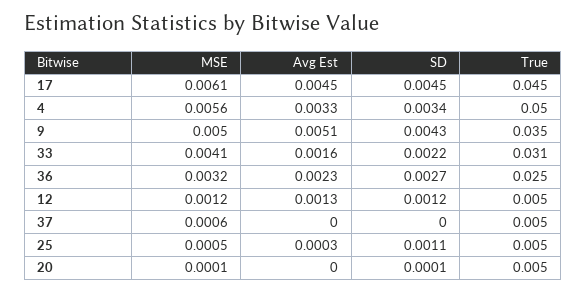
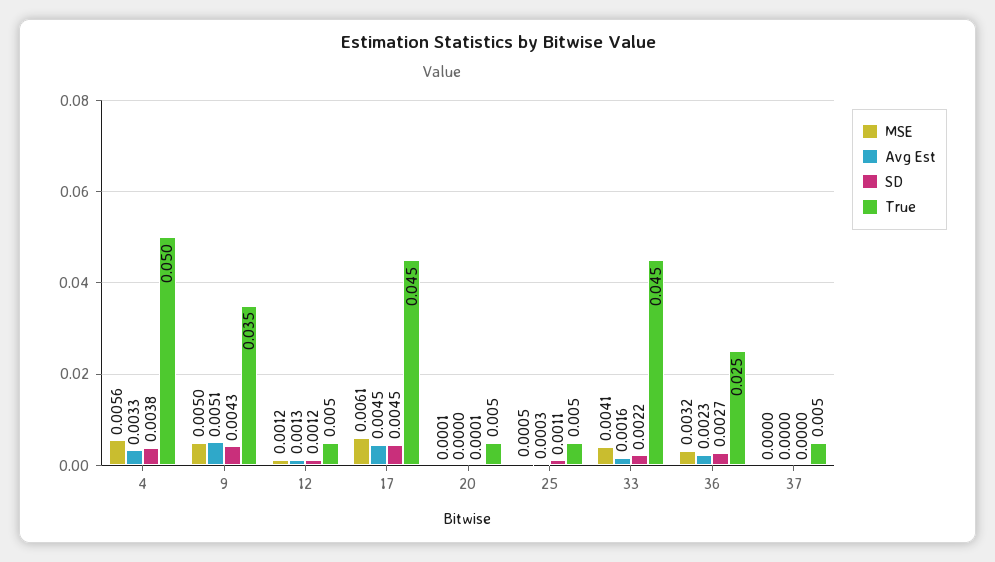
  {
    "MSE": {
      "17": 0.0061,
      "4": 0.0056,
      "9": 0.005,
      "33": 0.0041,
      "36": 0.0032,
      "12": 0.0012,
-     "37": 0.0006,
+     "37": 0,
      "25": 0.0005,
      "20": 0.0001
    },
    "Avg Est": {
      "17": 0.0045,
      "4": 0.0033,
      "9": 0.0051,
      "33": 0.0016,
      "36": 0.0023,
      "12": 0.0013,
      "37": 0,
      "25": 0.0003,
      "20": 0
    },
    "SD": {
      "17": 0.0045,
-     "4": 0.0034,
+     "4": 0.0038,
      "9": 0.0043,
      "33": 0.0022,
      "36": 0.0027,
      "12": 0.0012,
      "37": 0,
      "25": 0.0011,
      "20": 0.0001
    },
    "True": {
      "17": 0.045,
      "4": 0.05,
      "9": 0.035,
-     "33": 0.031,
+     "33": 0.045,
      "36": 0.025,
      "12": 0.005,
      "37": 0.005,
      "25": 0.005,
      "20": 0.005
    }
  }

